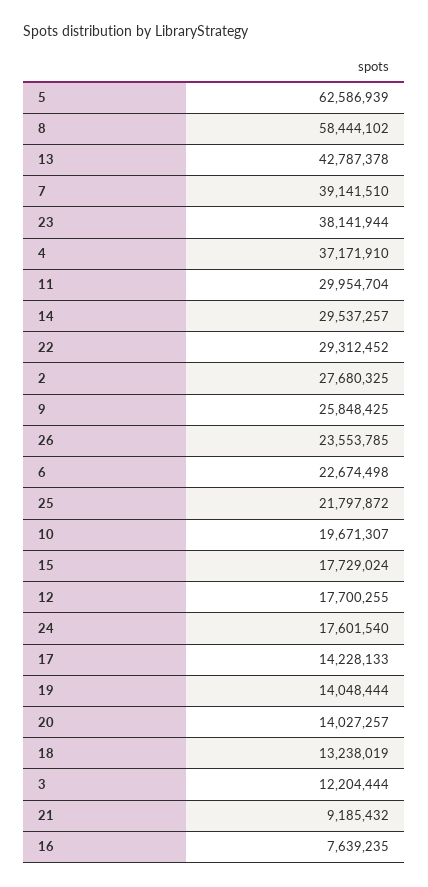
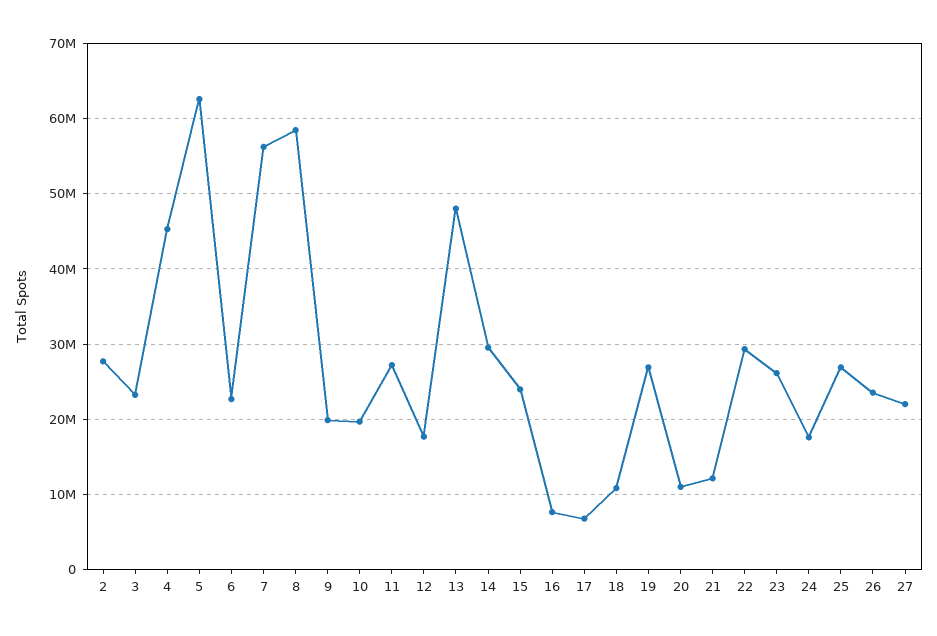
  {
    "5": 62586939,
    "8": 58444102,
-   "13": 42787378,
+   "13": 48000000,
-   "7": 39141510,
+   "7": 56000000,
-   "23": 38141944,
+   "23": 26000000,
-   "4": 37171910,
+   "4": 45000000,
-   "11": 29954704,
+   "11": 27000000,
    "14": 29537257,
    "22": 29312452,
    "2": 27680325,
-   "9": 25848425,
+   "9": 20000000,
    "26": 23553785,
    "6": 22674498,
-   "25": 21797872,
+   "25": 27000000,
    "10": 19671307,
-   "15": 17729024,
+   "15": 24000000,
    "12": 17700255,
    "24": 17601540,
-   "17": 14228133,
+   "17": 7000000,
-   "19": 14048444,
+   "19": 27000000,
-   "20": 14027257,
+   "20": 11000000,
-   "18": 13238019,
+   "18": 11000000,
-   "3": 12204444,
+   "3": 23000000,
-   "21": 9185432,
+   "21": 12000000,
-   "16": 7639235
+   "16": 7639235,
+   "27": 22000000
  }

